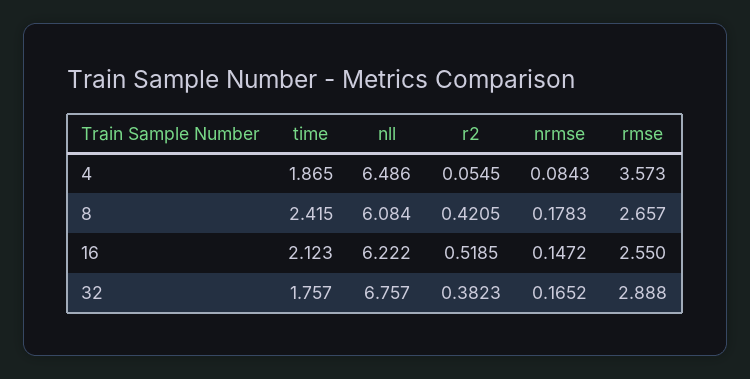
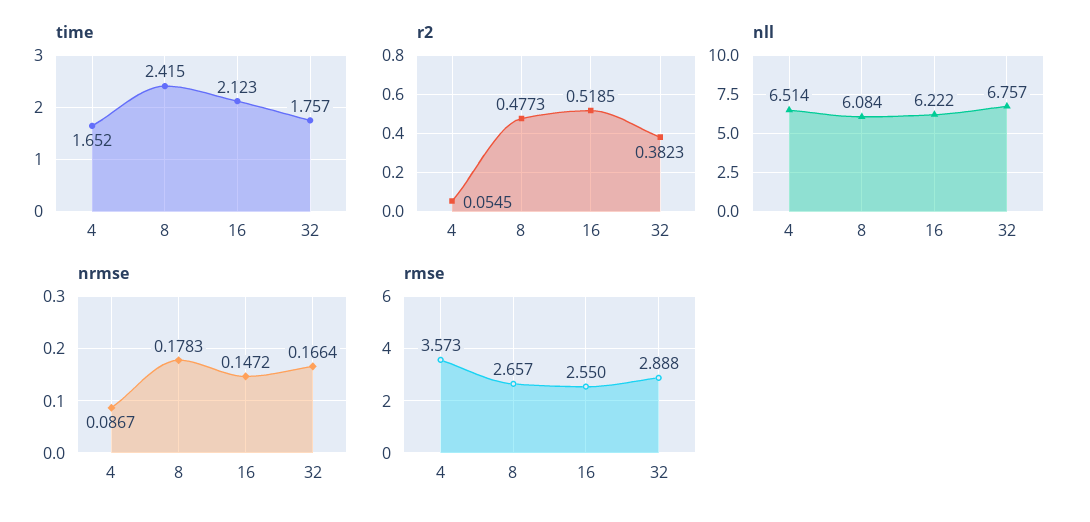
  {
    "time": {
-     "4": 1.865,
+     "4": 1.652,
      "8": 2.415,
      "16": 2.123,
      "32": 1.757
    },
    "nll": {
-     "4": 6.486,
+     "4": 6.514,
      "8": 6.084,
      "16": 6.222,
      "32": 6.757
    },
    "r2": {
      "4": 0.0545,
-     "8": 0.4205,
+     "8": 0.4773,
      "16": 0.5185,
      "32": 0.3823
    },
    "nrmse": {
-     "4": 0.0843,
+     "4": 0.0867,
      "8": 0.1783,
      "16": 0.1472,
-     "32": 0.1652
+     "32": 0.1664
    },
    "rmse": {
      "4": 3.573,
      "8": 2.657,
      "16": 2.55,
      "32": 2.888
    }
  }

